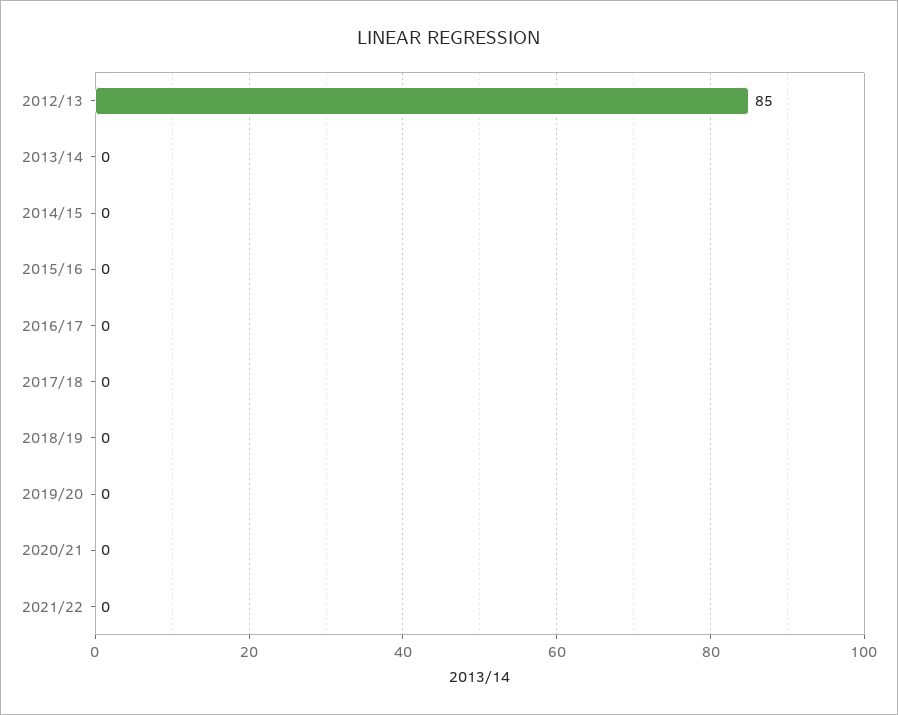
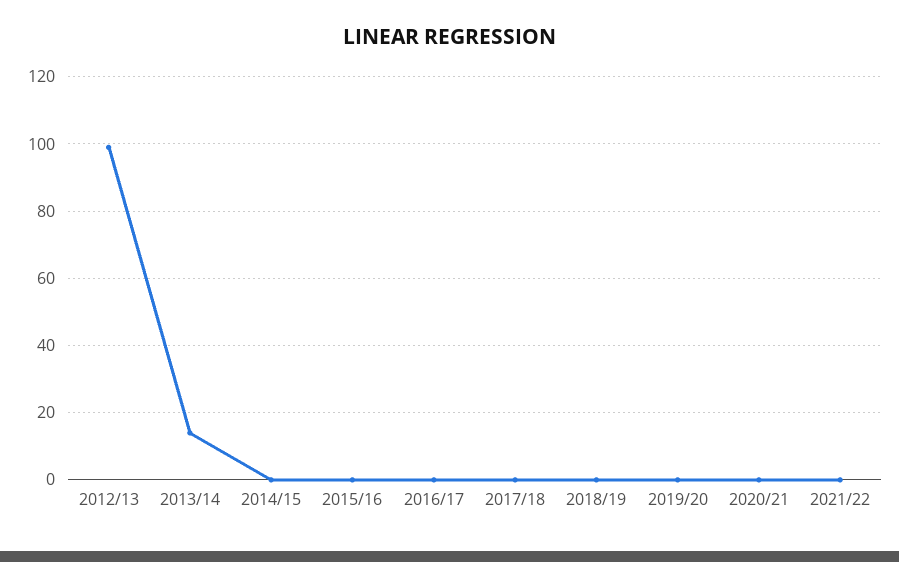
  {
-   "2012/13": 85,
+   "2012/13": 100,
-   "2013/14": 0,
+   "2013/14": 15,
    "2014/15": 0,
    "2015/16": 0,
    "2016/17": 0,
    "2017/18": 0,
    "2018/19": 0,
    "2019/20": 0,
    "2020/21": 0,
    "2021/22": 0
  }

